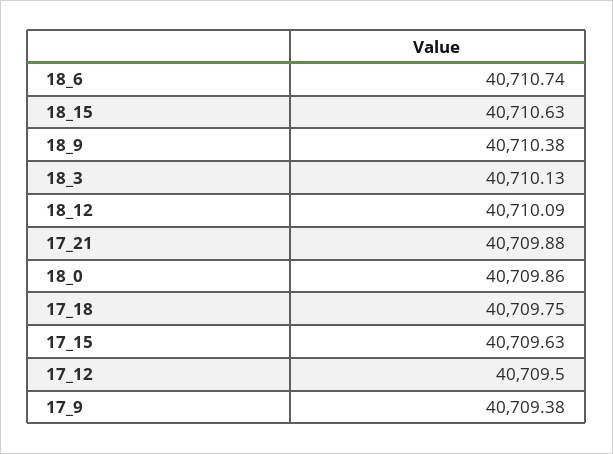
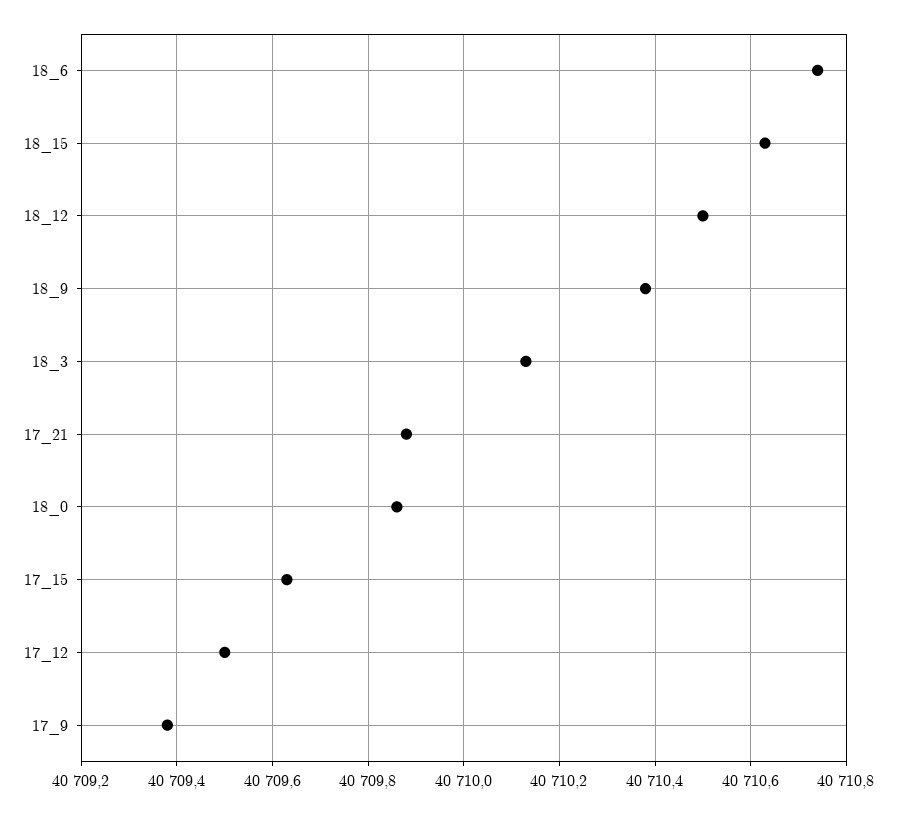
  {
    "18_6": 40710.74,
    "18_15": 40710.63,
    "18_9": 40710.38,
    "18_3": 40710.13,
-   "18_12": 40710.09,
+   "18_12": 40710.5,
    "17_21": 40709.88,
    "18_0": 40709.86,
-   "17_18": 40709.75,
    "17_15": 40709.63,
    "17_12": 40709.5,
    "17_9": 40709.38
  }

